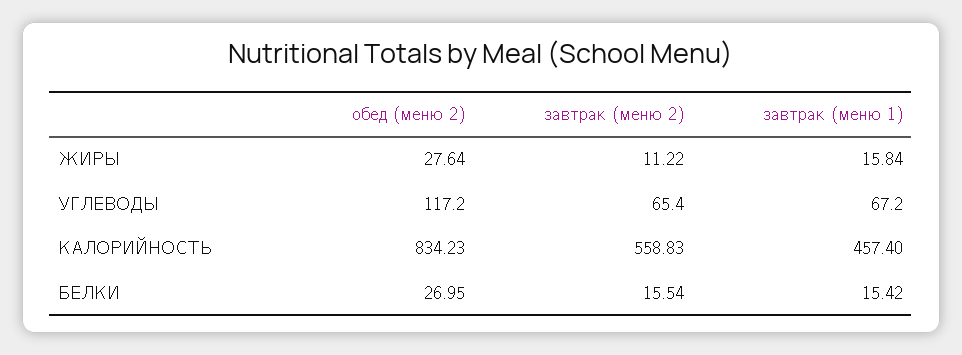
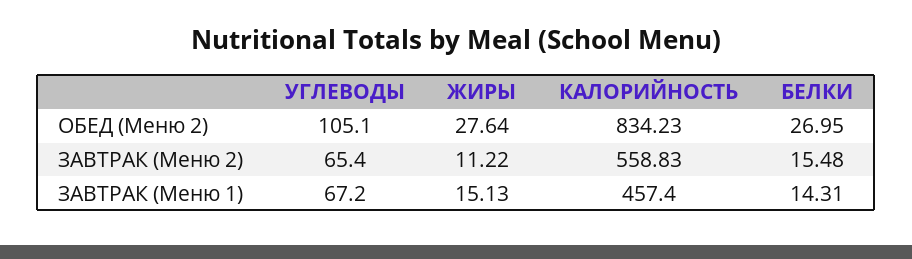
  {
    "обед (меню 2)": {
      "ЖИРЫ": 27.64,
-     "УГЛЕВОДЫ": 117.2,
+     "УГЛЕВОДЫ": 105.1,
      "КАЛОРИЙНОСТЬ": 834.23,
      "БЕЛКИ": 26.95
    },
    "завтрак (меню 2)": {
      "ЖИРЫ": 11.22,
      "УГЛЕВОДЫ": 65.4,
      "КАЛОРИЙНОСТЬ": 558.83,
-     "БЕЛКИ": 15.54
+     "БЕЛКИ": 15.48
    },
    "завтрак (меню 1)": {
-     "ЖИРЫ": 15.84,
+     "ЖИРЫ": 15.13,
      "УГЛЕВОДЫ": 67.2,
      "КАЛОРИЙНОСТЬ": 457.4,
-     "БЕЛКИ": 15.42
+     "БЕЛКИ": 14.31
    }
  }

